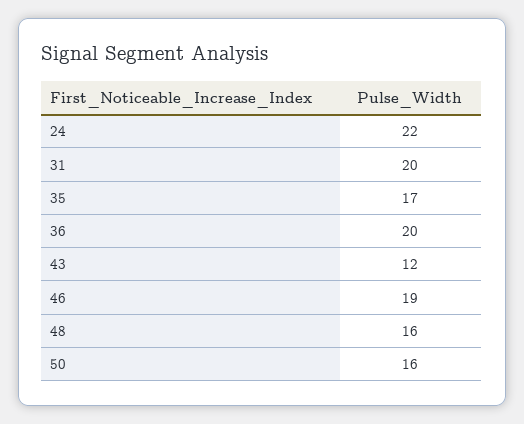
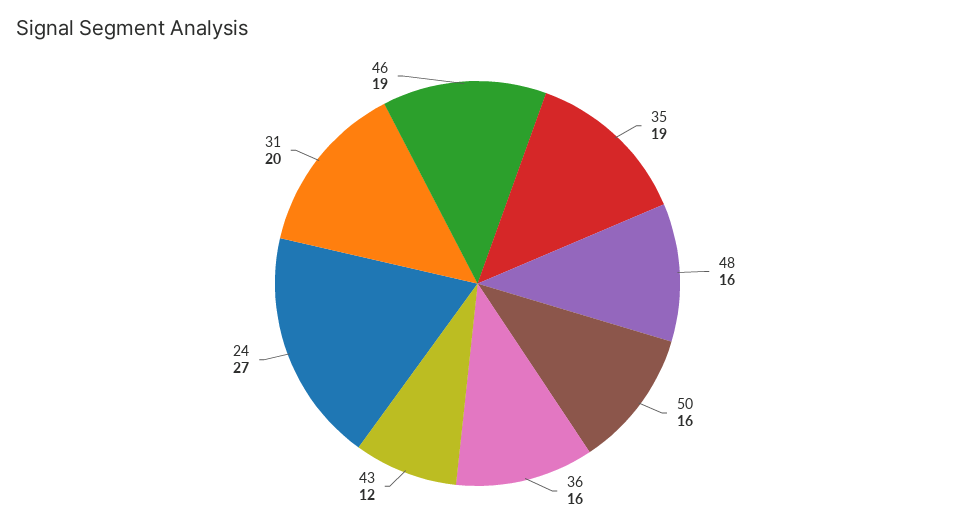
  {
-   "24": 22,
+   "24": 27,
    "31": 20,
-   "35": 17,
+   "35": 19,
-   "36": 20,
+   "36": 16,
    "43": 12,
    "46": 19,
    "48": 16,
    "50": 16
  }

